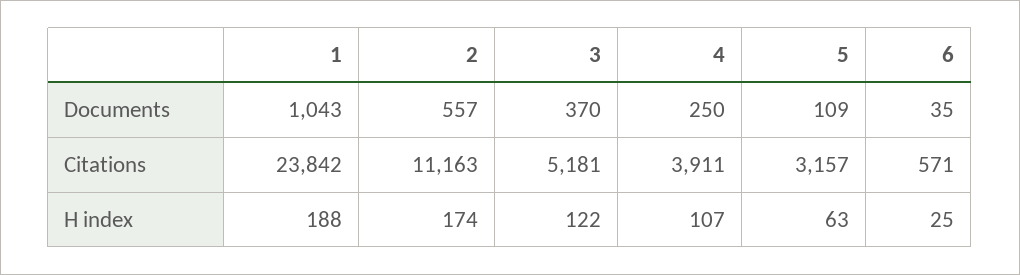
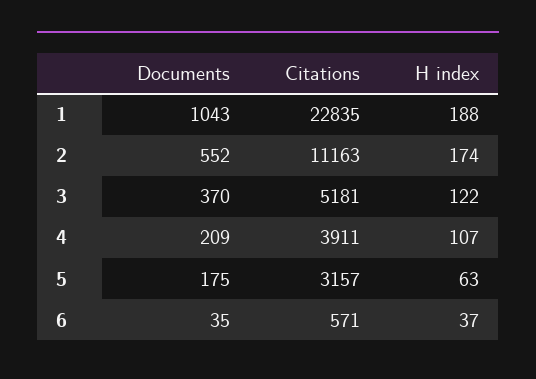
  {
    "1": {
      "Documents": 1043,
-     "Citations": 23842,
+     "Citations": 22835,
      "H index": 188
    },
    "2": {
-     "Documents": 557,
+     "Documents": 552,
      "Citations": 11163,
      "H index": 174
    },
    "3": {
      "Documents": 370,
      "Citations": 5181,
      "H index": 122
    },
    "4": {
-     "Documents": 250,
+     "Documents": 209,
      "Citations": 3911,
      "H index": 107
    },
    "5": {
-     "Documents": 109,
+     "Documents": 175,
      "Citations": 3157,
      "H index": 63
    },
    "6": {
      "Documents": 35,
      "Citations": 571,
-     "H index": 25
+     "H index": 37
    }
  }

